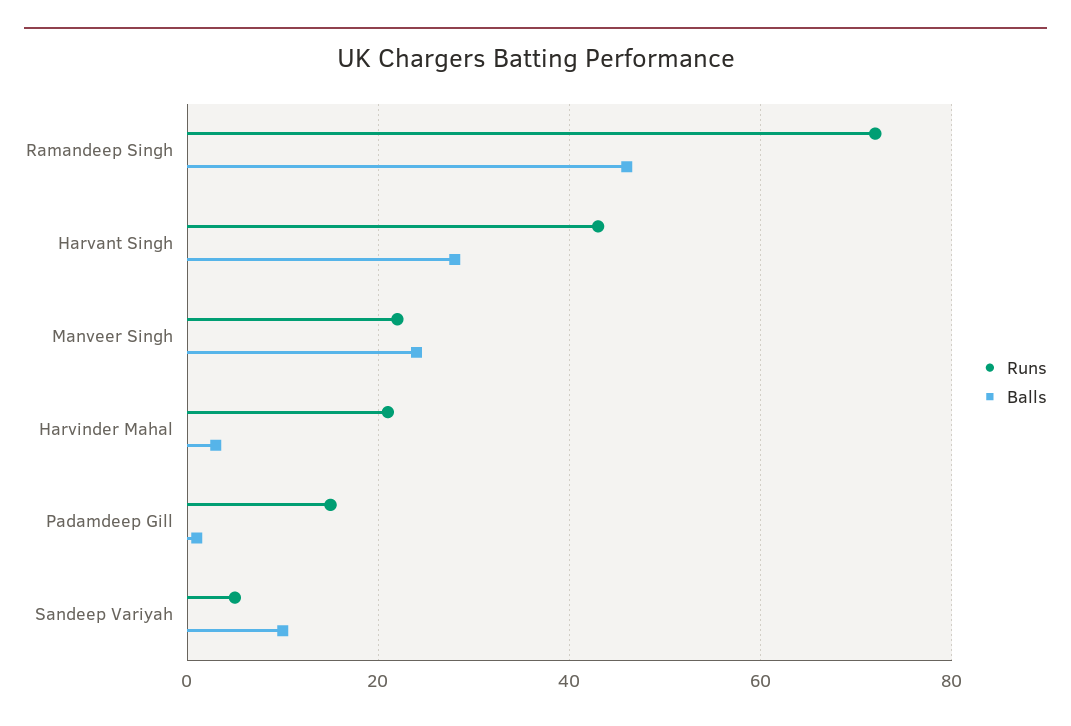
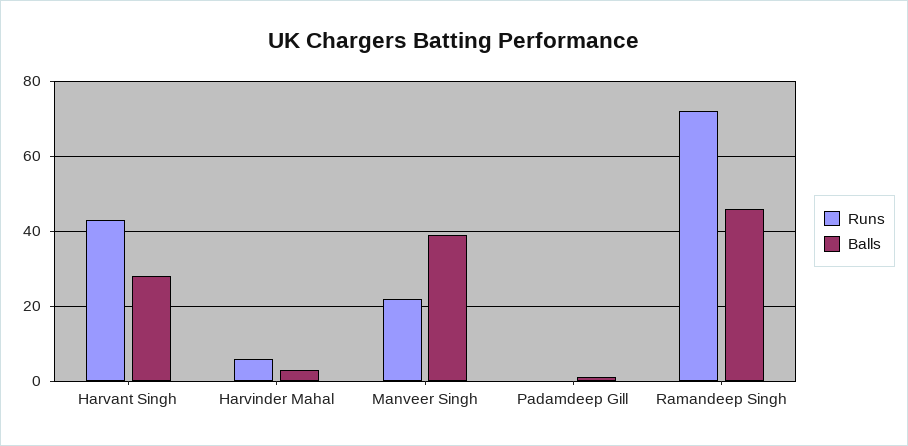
  {
    "Runs": {
      "Ramandeep Singh": 70,
      "Harvant Singh": 45,
      "Manveer Singh": 20,
-     "Harvinder Mahal": 20,
+     "Harvinder Mahal": 5,
-     "Padamdeep Gill": 15,
+     "Padamdeep Gill": 0
-     "Sandeep Variyah": 5
    },
    "Balls": {
      "Ramandeep Singh": 45,
      "Harvant Singh": 30,
-     "Manveer Singh": 25,
+     "Manveer Singh": 40,
      "Harvinder Mahal": 5,
-     "Padamdeep Gill": 0,
+     "Padamdeep Gill": 0
-     "Sandeep Variyah": 10
    }
  }

